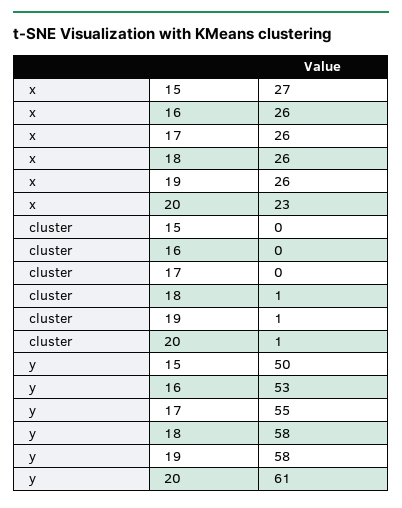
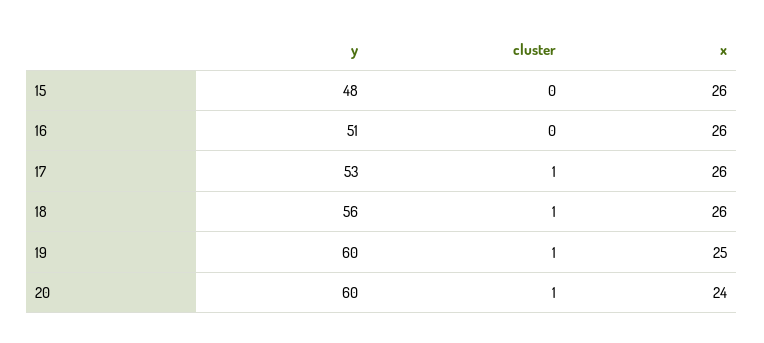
  {
    "x": {
-     "15": 27,
+     "15": 26,
      "16": 26,
      "17": 26,
      "18": 26,
-     "19": 26,
+     "19": 25,
-     "20": 23
+     "20": 24
    },
    "cluster": {
      "15": 0,
      "16": 0,
-     "17": 0,
+     "17": 1,
      "18": 1,
      "19": 1,
      "20": 1
    },
    "y": {
-     "15": 50,
+     "15": 48,
-     "16": 53,
+     "16": 51,
-     "17": 55,
+     "17": 53,
-     "18": 58,
+     "18": 56,
-     "19": 58,
+     "19": 60,
-     "20": 61
+     "20": 60
    }
  }

